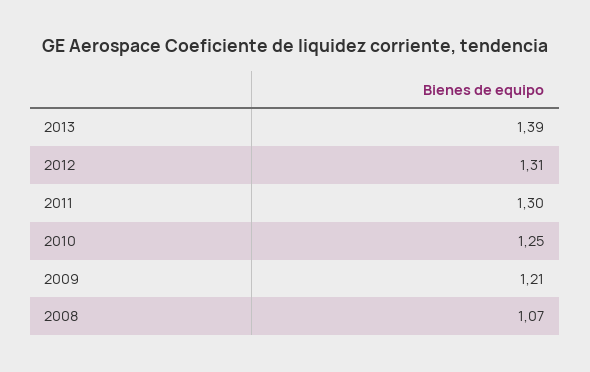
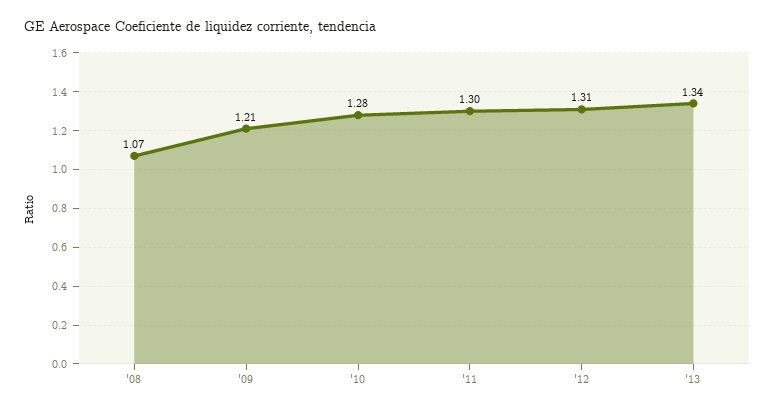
  {
-   "2013": 1.39,
+   "2013": 1.34,
    "2012": 1.31,
    "2011": 1.3,
-   "2010": 1.25,
+   "2010": 1.28,
    "2009": 1.21,
    "2008": 1.07
  }

